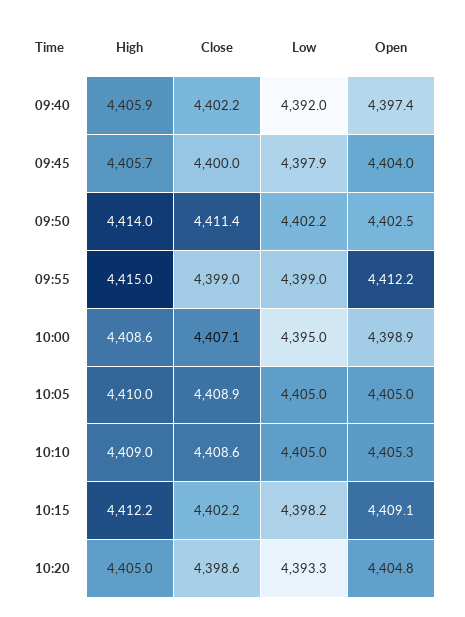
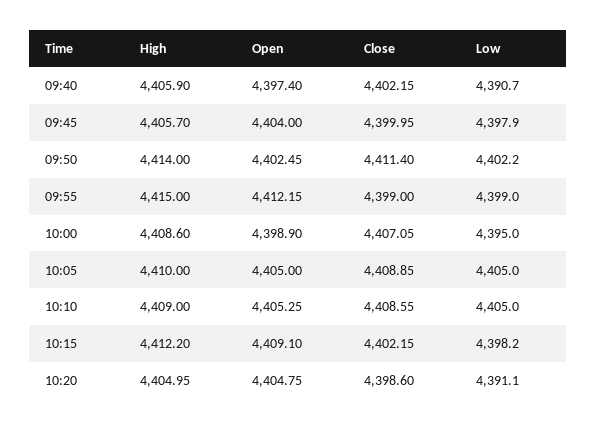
  {
    "High": {
      "09:40": 4405.9,
      "09:45": 4405.7,
      "09:50": 4414,
      "09:55": 4415,
      "10:00": 4408.6,
      "10:05": 4410,
      "10:10": 4409,
      "10:15": 4412.2,
      "10:20": 4404.95
    },
    "Close": {
      "09:40": 4402.15,
      "09:45": 4399.95,
      "09:50": 4411.4,
      "09:55": 4399,
      "10:00": 4407.05,
      "10:05": 4408.85,
      "10:10": 4408.55,
      "10:15": 4402.15,
      "10:20": 4398.6
    },
    "Low": {
-     "09:40": 4392,
+     "09:40": 4390.7,
      "09:45": 4397.9,
      "09:50": 4402.2,
      "09:55": 4399,
      "10:00": 4395,
      "10:05": 4405,
      "10:10": 4405,
      "10:15": 4398.2,
-     "10:20": 4393.3
+     "10:20": 4391.1
    },
    "Open": {
      "09:40": 4397.4,
      "09:45": 4404,
      "09:50": 4402.45,
      "09:55": 4412.15,
      "10:00": 4398.9,
      "10:05": 4405,
      "10:10": 4405.25,
      "10:15": 4409.1,
      "10:20": 4404.75
    }
  }

